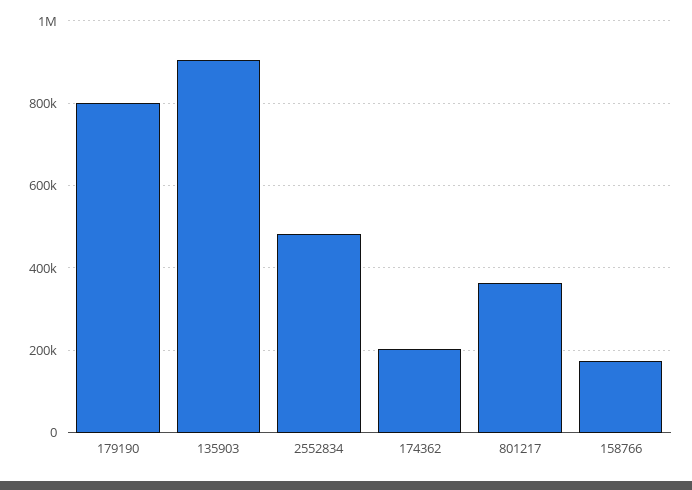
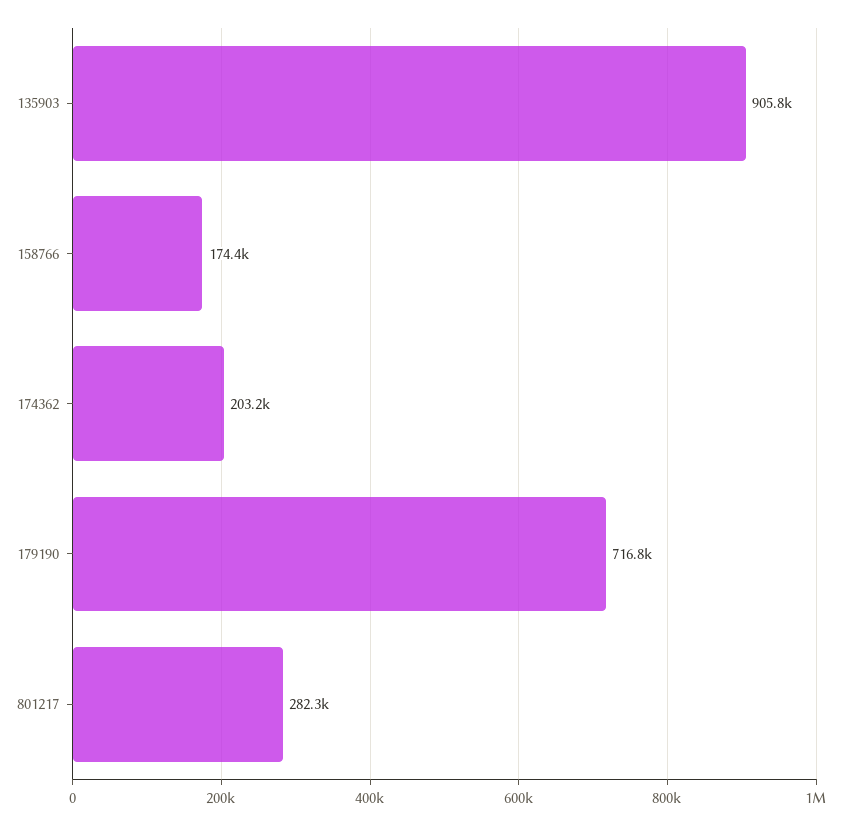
  {
-   "179190": 800000,
+   "179190": 716800,
    "135903": 905800,
-   "2552834": 480000,
    "174362": 203200,
-   "801217": 360000,
+   "801217": 282300,
    "158766": 174400
  }

